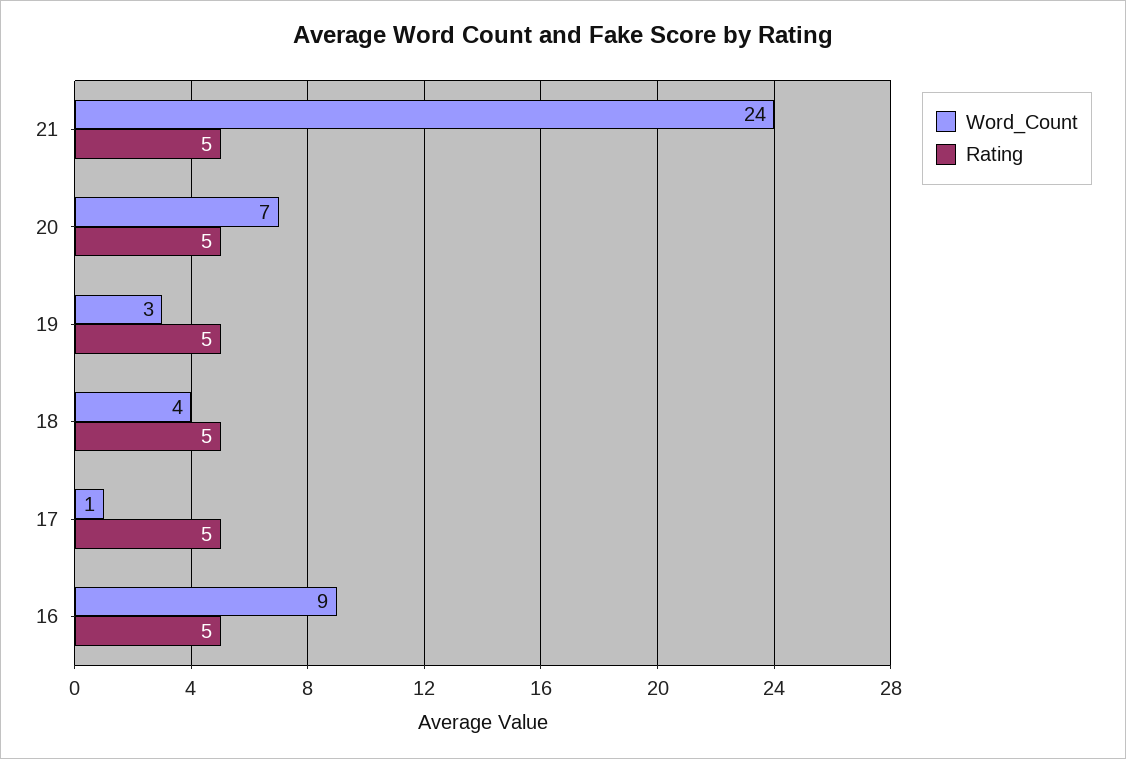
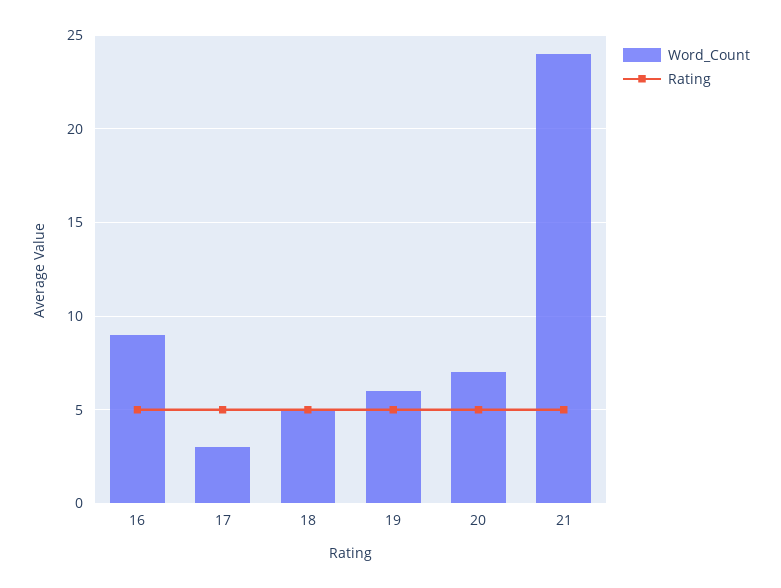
  {
    "Word_Count": {
      "21": 24,
      "20": 7,
-     "19": 3,
+     "19": 6,
-     "18": 4,
+     "18": 5,
-     "17": 1,
+     "17": 3,
      "16": 9
    },
    "Rating": {
      "21": 5,
      "20": 5,
      "19": 5,
      "18": 5,
      "17": 5,
      "16": 5
    }
  }

